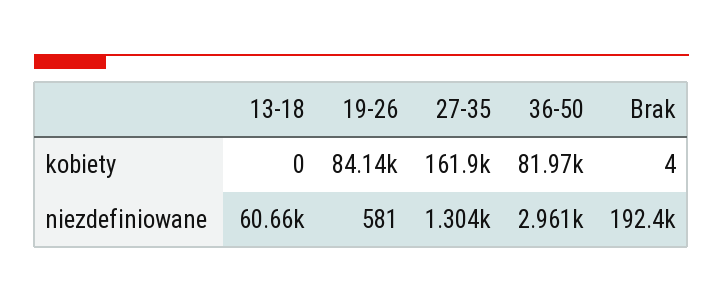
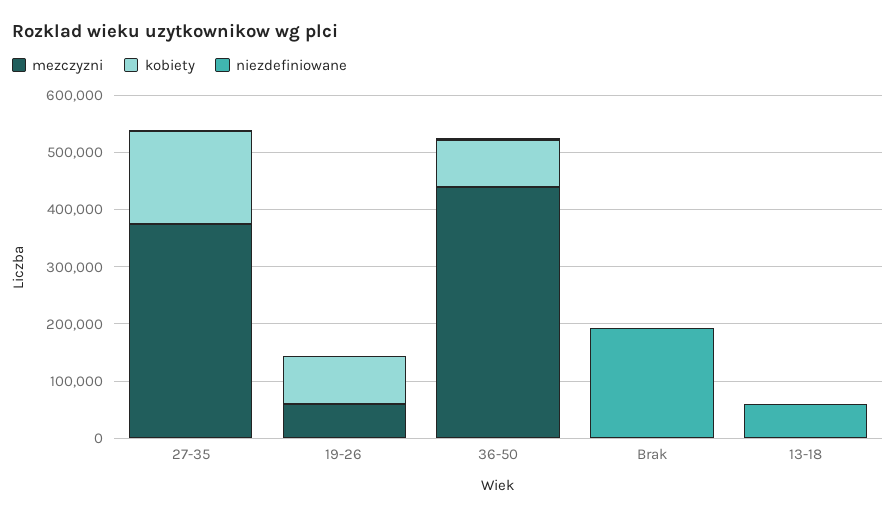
  {
    "kobiety": {
      "13-18": 0,
      "19-26": 84140,
      "27-35": 161900,
      "36-50": 81970,
      "Brak": 4
    },
    "niezdefiniowane": {
      "13-18": 60660,
      "19-26": 581,
      "27-35": 1304,
      "36-50": 2961,
      "Brak": 192400
-   }
+   },
+   "mezczyzni": {
+     "27-35": 380000,
+     "19-26": 60000,
+     "36-50": 440000,
+     "Brak": 0,
+     "13-18": 0
+   }
  }

